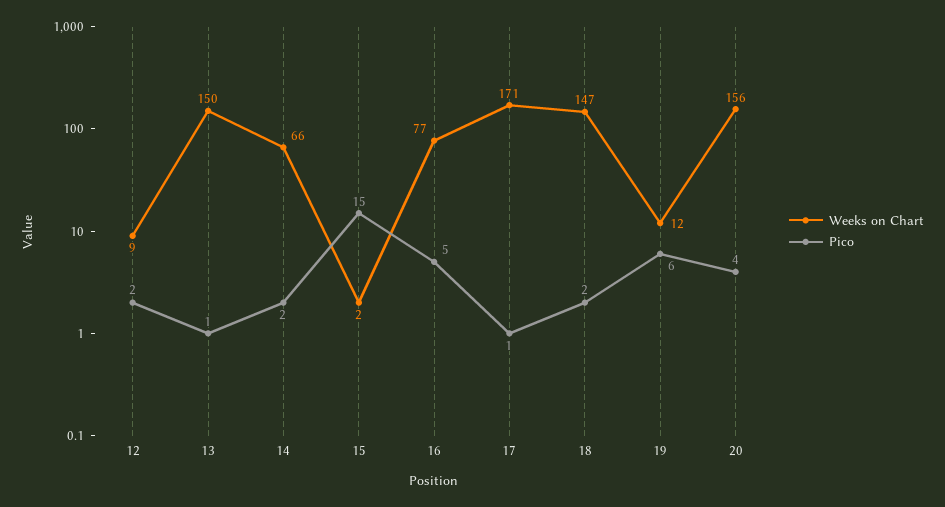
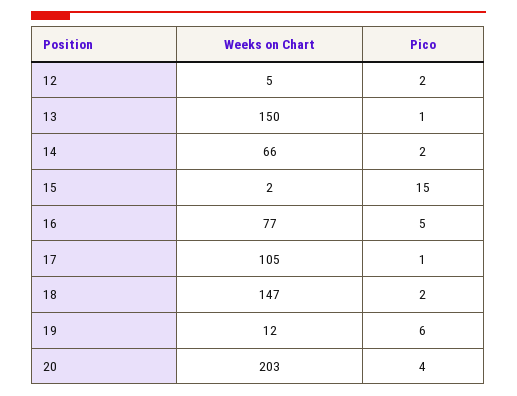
  {
    "Weeks on Chart": {
-     "12": 9,
+     "12": 5,
      "13": 150,
      "14": 66,
      "15": 2,
      "16": 77,
-     "17": 171,
+     "17": 105,
      "18": 147,
      "19": 12,
-     "20": 156
+     "20": 203
    },
    "Pico": {
      "12": 2,
      "13": 1,
      "14": 2,
      "15": 15,
      "16": 5,
      "17": 1,
      "18": 2,
      "19": 6,
      "20": 4
    }
  }

